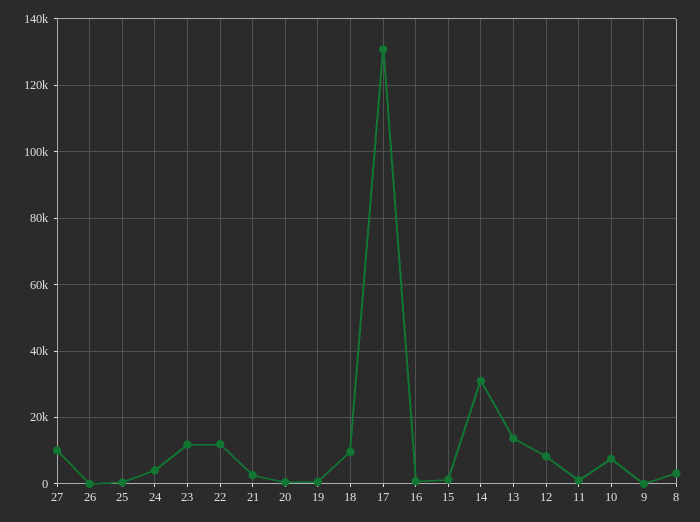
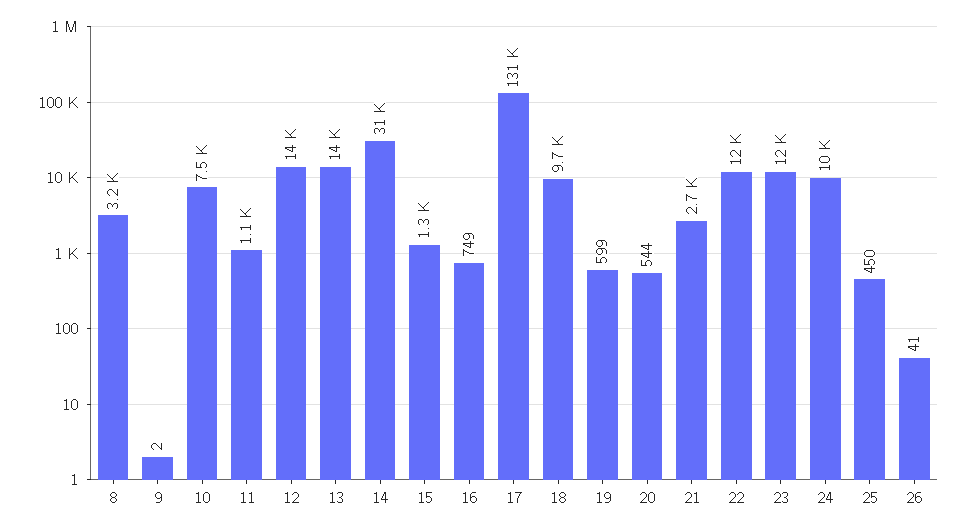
  {
-   "27": 10000,
    "26": 41,
    "25": 450,
-   "24": 4000,
+   "24": 10000,
    "23": 12000,
    "22": 12000,
    "21": 2700,
    "20": 544,
    "19": 599,
    "18": 9700,
    "17": 131000,
    "16": 749,
    "15": 1300,
    "14": 31000,
    "13": 14000,
-   "12": 8000,
+   "12": 14000,
    "11": 1100,
    "10": 7500,
    "9": 2,
    "8": 3200
  }

